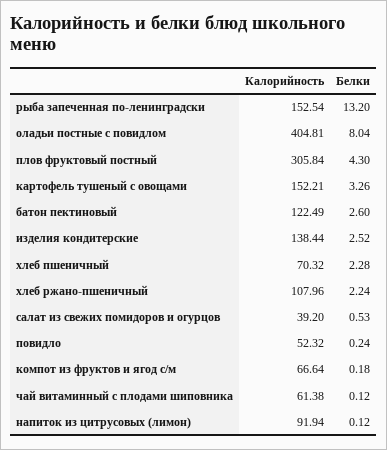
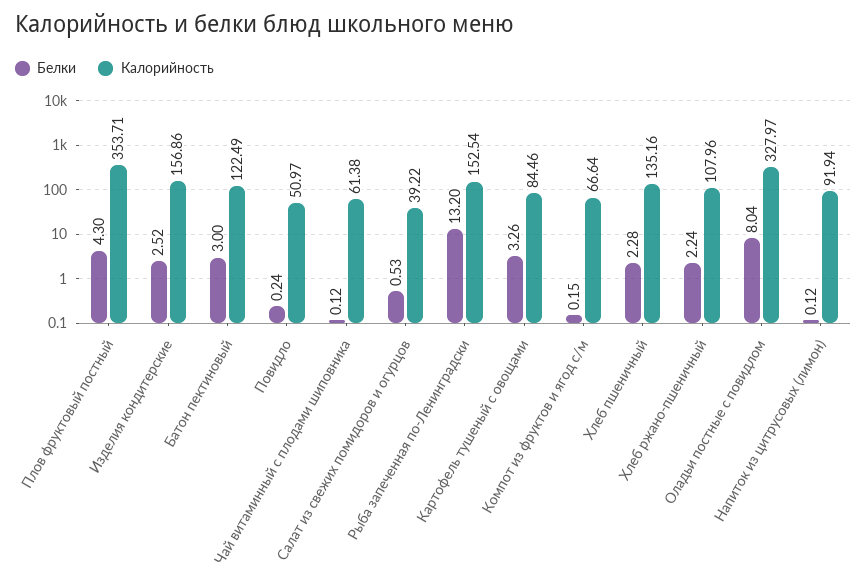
  {
    "Калорийность": {
      "рыба запеченная по-ленинградски": 152.54,
-     "оладьи постные с повидлом": 404.81,
+     "оладьи постные с повидлом": 327.97,
-     "плов фруктовый постный": 305.84,
+     "плов фруктовый постный": 353.71,
-     "картофель тушеный с овощами": 152.21,
+     "картофель тушеный с овощами": 84.46,
      "батон пектиновый": 122.49,
-     "изделия кондитерские": 138.44,
+     "изделия кондитерские": 156.86,
-     "хлеб пшеничный": 70.32,
+     "хлеб пшеничный": 135.16,
      "хлеб ржано-пшеничный": 107.96,
-     "салат из свежих помидоров и огурцов": 39.2,
+     "салат из свежих помидоров и огурцов": 39.22,
-     "повидло": 52.32,
+     "повидло": 50.97,
      "компот из фруктов и ягод с/м": 66.64,
      "чай витаминный с плодами шиповника": 61.38,
      "напиток из цитрусовых (лимон)": 91.94
    },
    "Белки": {
      "рыба запеченная по-ленинградски": 13.2,
      "оладьи постные с повидлом": 8.04,
      "плов фруктовый постный": 4.3,
      "картофель тушеный с овощами": 3.26,
-     "батон пектиновый": 2.6,
+     "батон пектиновый": 3,
      "изделия кондитерские": 2.52,
      "хлеб пшеничный": 2.28,
      "хлеб ржано-пшеничный": 2.24,
      "салат из свежих помидоров и огурцов": 0.53,
      "повидло": 0.24,
-     "компот из фруктов и ягод с/м": 0.18,
+     "компот из фруктов и ягод с/м": 0.15,
      "чай витаминный с плодами шиповника": 0.12,
      "напиток из цитрусовых (лимон)": 0.12
    }
  }

